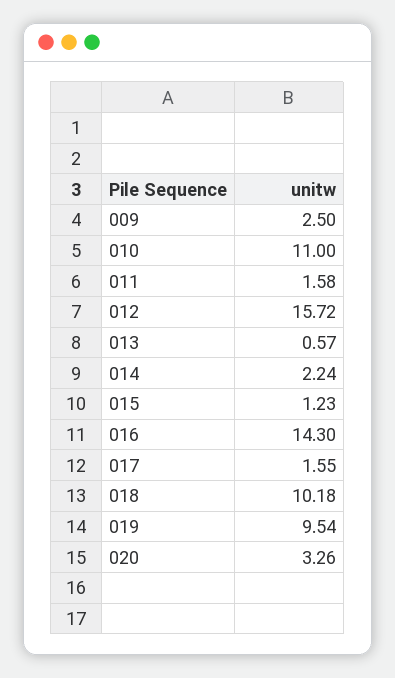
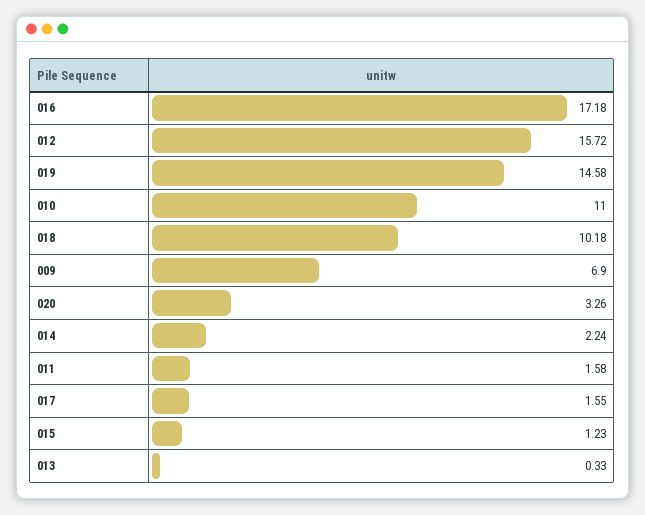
  {
-   "009": 2.5,
+   "009": 6.9,
    "010": 11,
    "011": 1.58,
    "012": 15.72,
-   "013": 0.57,
+   "013": 0.33,
    "014": 2.24,
    "015": 1.23,
-   "016": 14.3,
+   "016": 17.18,
    "017": 1.55,
    "018": 10.18,
-   "019": 9.54,
+   "019": 14.58,
    "020": 3.26
  }

